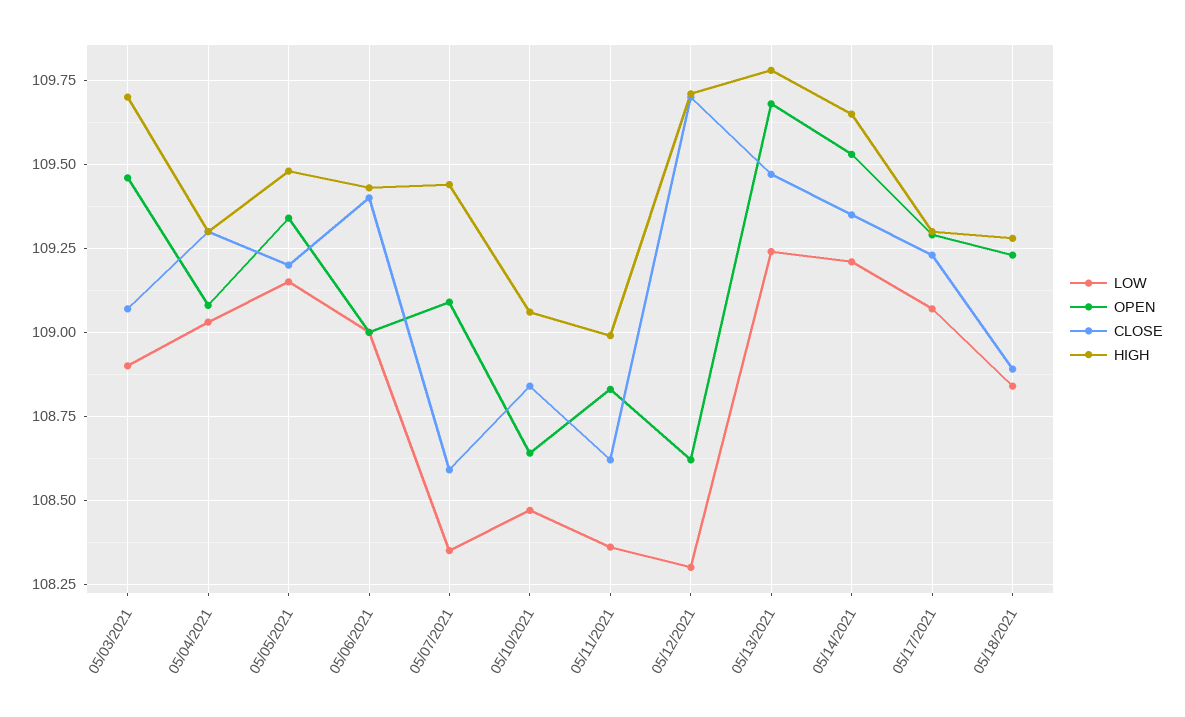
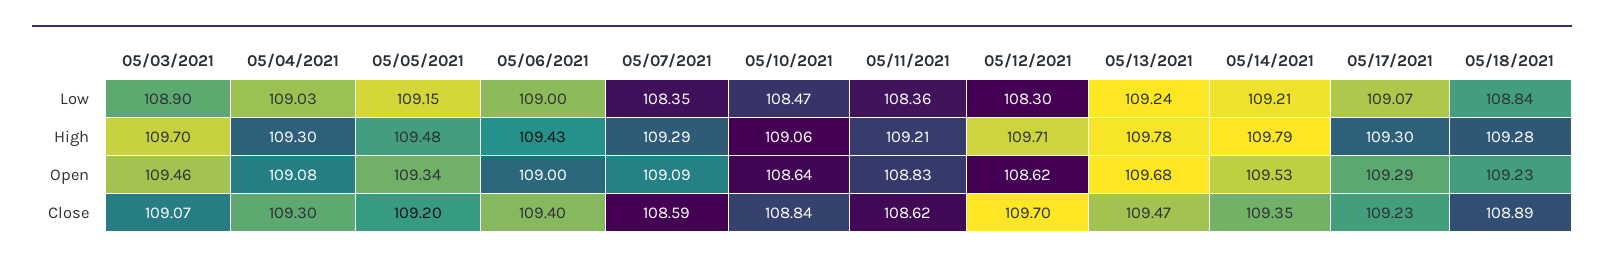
  {
    "LOW": {
      "05/03/2021": 108.9,
      "05/04/2021": 109.03,
      "05/05/2021": 109.15,
      "05/06/2021": 109,
      "05/07/2021": 108.35,
      "05/10/2021": 108.47,
      "05/11/2021": 108.36,
      "05/12/2021": 108.3,
      "05/13/2021": 109.24,
      "05/14/2021": 109.21,
      "05/17/2021": 109.07,
      "05/18/2021": 108.84
    },
    "OPEN": {
      "05/03/2021": 109.46,
      "05/04/2021": 109.08,
      "05/05/2021": 109.34,
      "05/06/2021": 109,
      "05/07/2021": 109.09,
      "05/10/2021": 108.64,
      "05/11/2021": 108.83,
      "05/12/2021": 108.62,
      "05/13/2021": 109.68,
      "05/14/2021": 109.53,
      "05/17/2021": 109.29,
      "05/18/2021": 109.23
    },
    "CLOSE": {
      "05/03/2021": 109.07,
      "05/04/2021": 109.3,
      "05/05/2021": 109.2,
      "05/06/2021": 109.4,
      "05/07/2021": 108.59,
      "05/10/2021": 108.84,
      "05/11/2021": 108.62,
      "05/12/2021": 109.7,
      "05/13/2021": 109.47,
      "05/14/2021": 109.35,
      "05/17/2021": 109.23,
      "05/18/2021": 108.89
    },
    "HIGH": {
      "05/03/2021": 109.7,
      "05/04/2021": 109.3,
      "05/05/2021": 109.48,
      "05/06/2021": 109.43,
-     "05/07/2021": 109.45,
+     "05/07/2021": 109.29,
      "05/10/2021": 109.06,
-     "05/11/2021": 109,
+     "05/11/2021": 109.21,
      "05/12/2021": 109.71,
      "05/13/2021": 109.78,
-     "05/14/2021": 109.65,
+     "05/14/2021": 109.79,
      "05/17/2021": 109.3,
      "05/18/2021": 109.28
    }
  }

